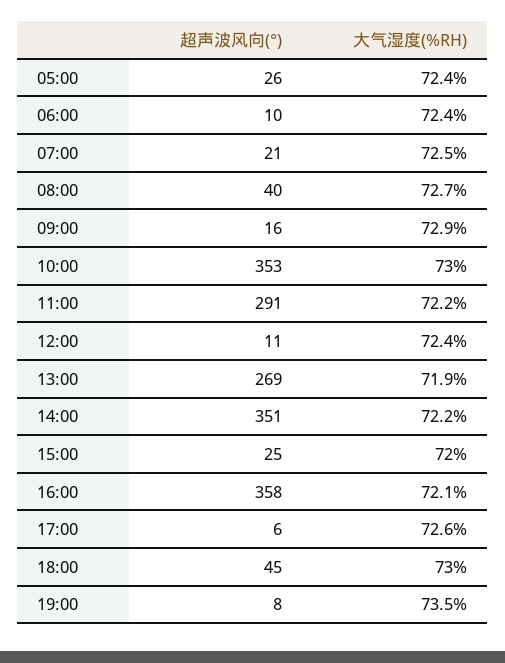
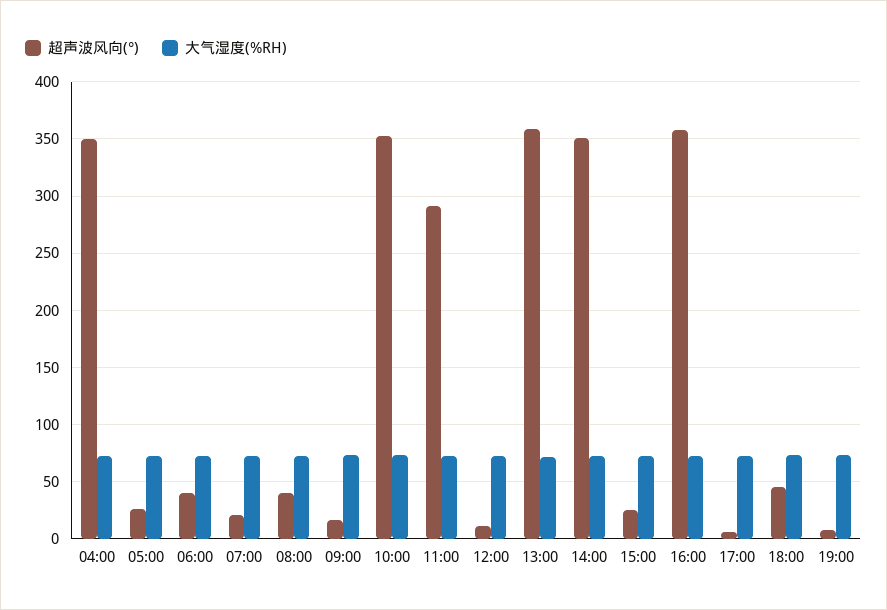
  {
    "超声波风向(°)": {
      "05:00": 26,
-     "06:00": 10,
+     "06:00": 40,
      "07:00": 21,
      "08:00": 40,
      "09:00": 16,
      "10:00": 353,
      "11:00": 291,
      "12:00": 11,
-     "13:00": 269,
+     "13:00": 360,
      "14:00": 351,
      "15:00": 25,
      "16:00": 358,
      "17:00": 6,
      "18:00": 45,
-     "19:00": 8
+     "19:00": 8,
+     "04:00": 350
    },
    "大气湿度(%RH)": {
      "05:00": 72.4,
      "06:00": 72.4,
      "07:00": 72.5,
      "08:00": 72.7,
      "09:00": 72.9,
      "10:00": 73,
      "11:00": 72.2,
      "12:00": 72.4,
      "13:00": 71.9,
      "14:00": 72.2,
      "15:00": 72,
      "16:00": 72.1,
      "17:00": 72.6,
      "18:00": 73,
-     "19:00": 73.5
+     "19:00": 73.5,
+     "04:00": 70
    }
  }

